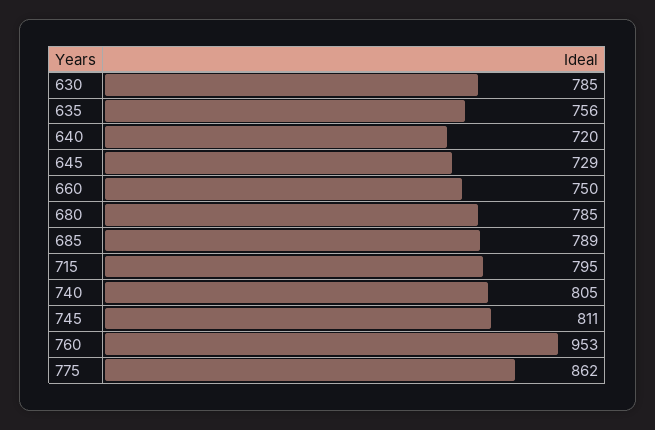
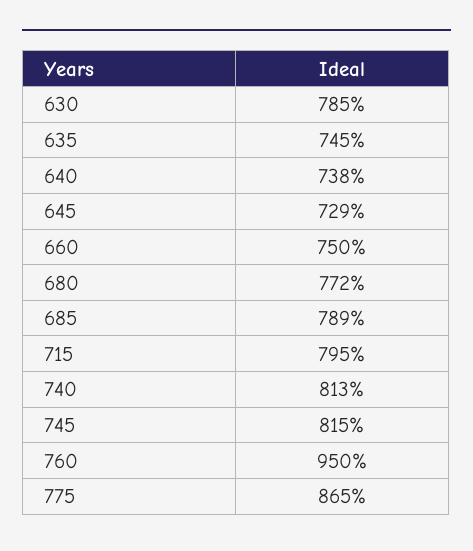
  {
    "630": 785,
-   "635": 756,
+   "635": 745,
-   "640": 720,
+   "640": 738,
    "645": 729,
    "660": 750,
-   "680": 785,
+   "680": 772,
    "685": 789,
    "715": 795,
-   "740": 805,
+   "740": 813,
-   "745": 811,
+   "745": 815,
-   "760": 953,
+   "760": 950,
-   "775": 862
+   "775": 865
  }

